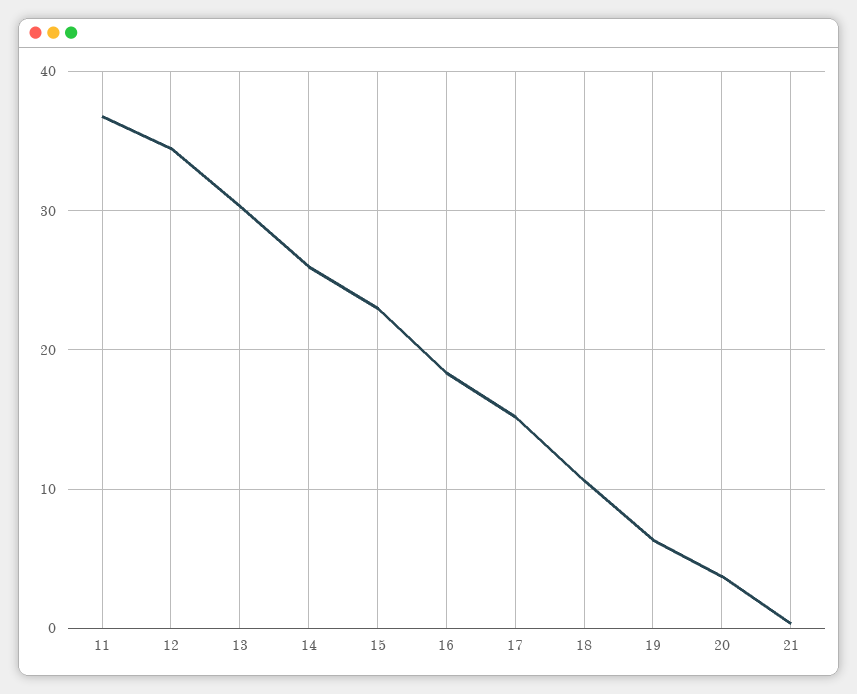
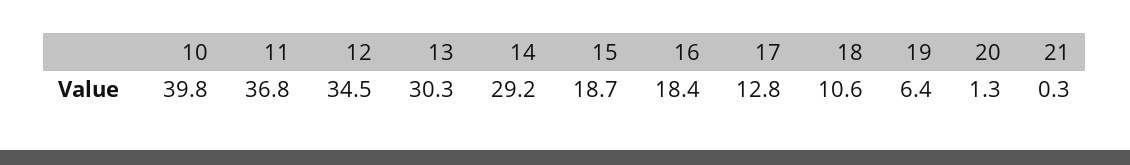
  {
    "11": 36.8,
    "12": 34.5,
    "13": 30.3,
-   "14": 26,
+   "14": 29.2,
-   "15": 23,
+   "15": 18.7,
    "16": 18.4,
-   "17": 15,
+   "17": 12.8,
    "18": 10.6,
    "19": 6.4,
-   "20": 4,
+   "20": 1.3,
-   "21": 0.3
+   "21": 0.3,
+   "10": 39.8
  }

